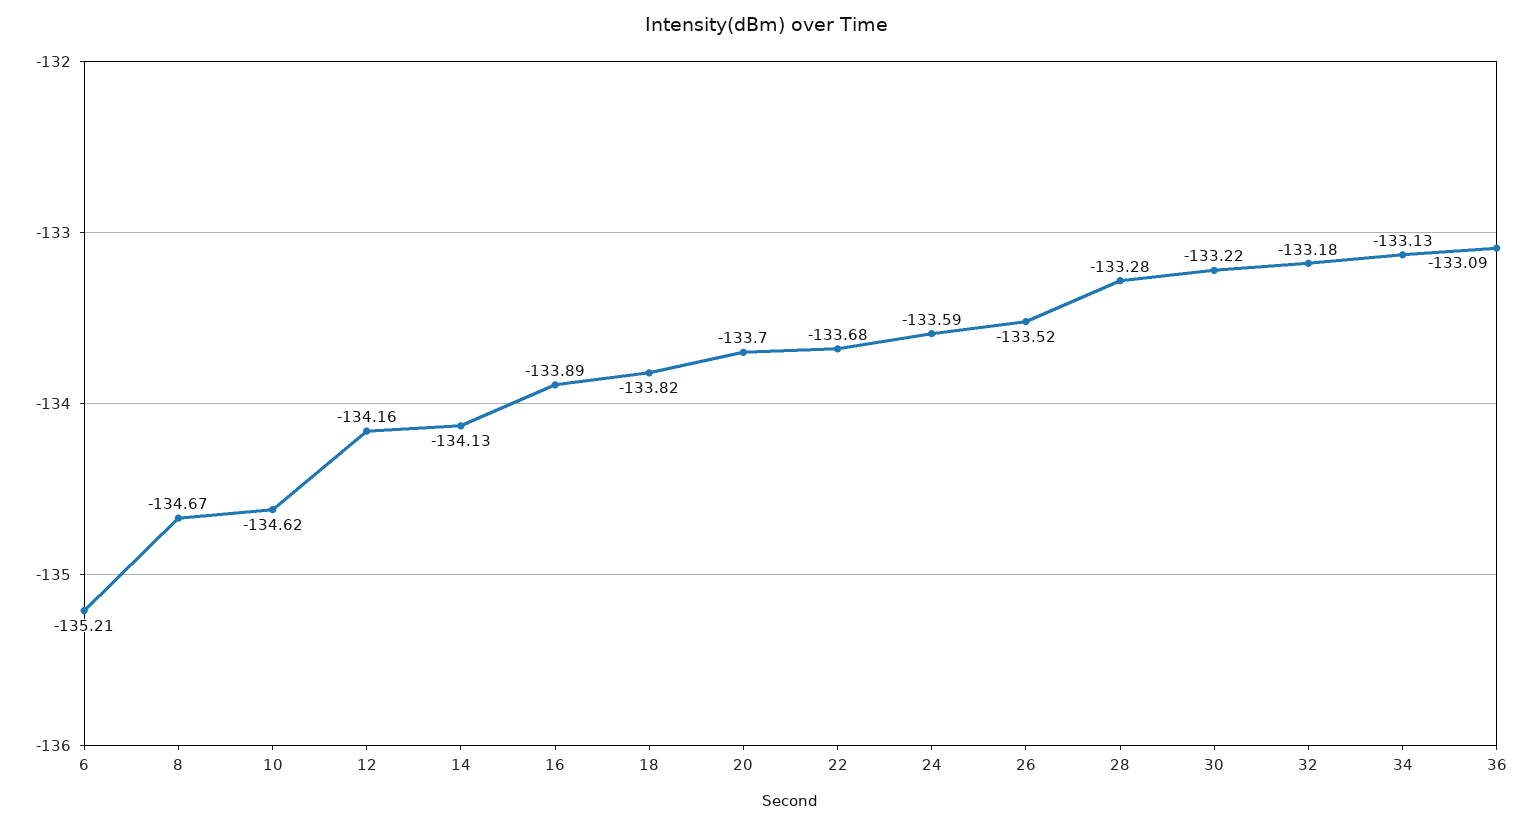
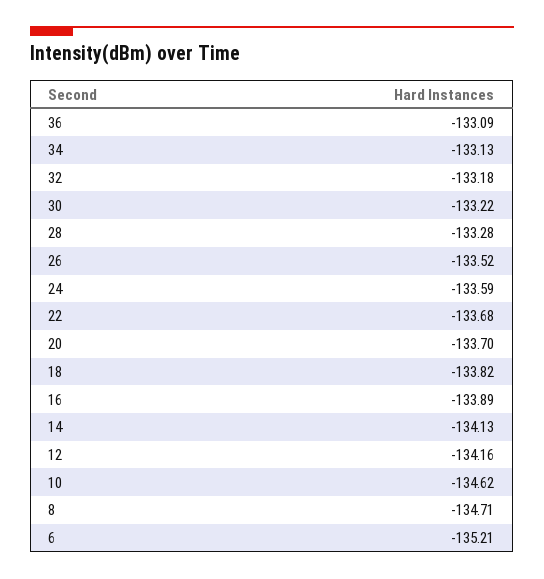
  {
    "6": -135.21,
-   "8": -134.67,
+   "8": -134.71,
    "10": -134.62,
    "12": -134.16,
    "14": -134.13,
    "16": -133.89,
    "18": -133.82,
    "20": -133.7,
    "22": -133.68,
    "24": -133.59,
    "26": -133.52,
    "28": -133.28,
    "30": -133.22,
    "32": -133.18,
    "34": -133.13,
    "36": -133.09
  }

